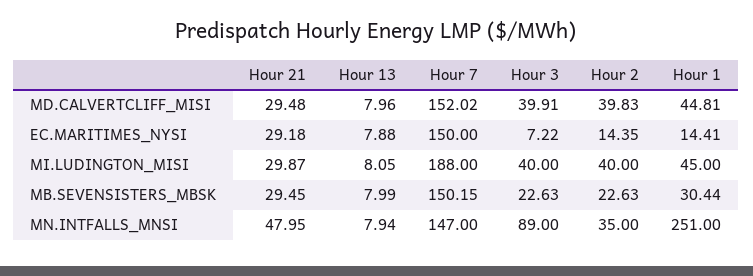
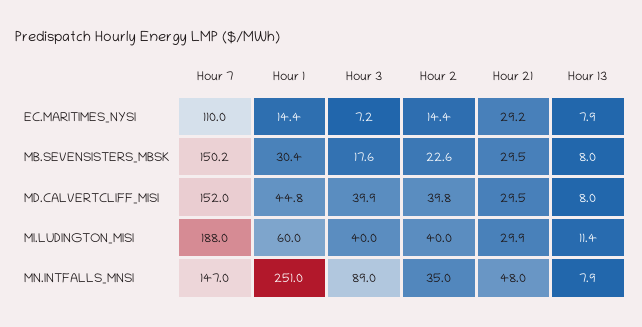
  {
    "Hour 21": {
      "MD.CALVERTCLIFF_MISI": 29.48,
      "EC.MARITIMES_NYSI": 29.18,
      "MI.LUDINGTON_MISI": 29.87,
      "MB.SEVENSISTERS_MBSK": 29.45,
      "MN.INTFALLS_MNSI": 47.95
    },
    "Hour 13": {
      "MD.CALVERTCLIFF_MISI": 7.96,
      "EC.MARITIMES_NYSI": 7.88,
-     "MI.LUDINGTON_MISI": 8.05,
+     "MI.LUDINGTON_MISI": 11.4,
      "MB.SEVENSISTERS_MBSK": 7.99,
      "MN.INTFALLS_MNSI": 7.94
    },
    "Hour 7": {
      "MD.CALVERTCLIFF_MISI": 152.02,
-     "EC.MARITIMES_NYSI": 150,
+     "EC.MARITIMES_NYSI": 110,
      "MI.LUDINGTON_MISI": 188,
      "MB.SEVENSISTERS_MBSK": 150.15,
      "MN.INTFALLS_MNSI": 147
    },
    "Hour 3": {
      "MD.CALVERTCLIFF_MISI": 39.91,
      "EC.MARITIMES_NYSI": 7.22,
      "MI.LUDINGTON_MISI": 40,
-     "MB.SEVENSISTERS_MBSK": 22.63,
+     "MB.SEVENSISTERS_MBSK": 17.6,
      "MN.INTFALLS_MNSI": 89
    },
    "Hour 2": {
      "MD.CALVERTCLIFF_MISI": 39.83,
      "EC.MARITIMES_NYSI": 14.35,
      "MI.LUDINGTON_MISI": 40,
      "MB.SEVENSISTERS_MBSK": 22.63,
      "MN.INTFALLS_MNSI": 35
    },
    "Hour 1": {
      "MD.CALVERTCLIFF_MISI": 44.81,
      "EC.MARITIMES_NYSI": 14.41,
-     "MI.LUDINGTON_MISI": 45,
+     "MI.LUDINGTON_MISI": 60,
      "MB.SEVENSISTERS_MBSK": 30.44,
      "MN.INTFALLS_MNSI": 251
    }
  }

